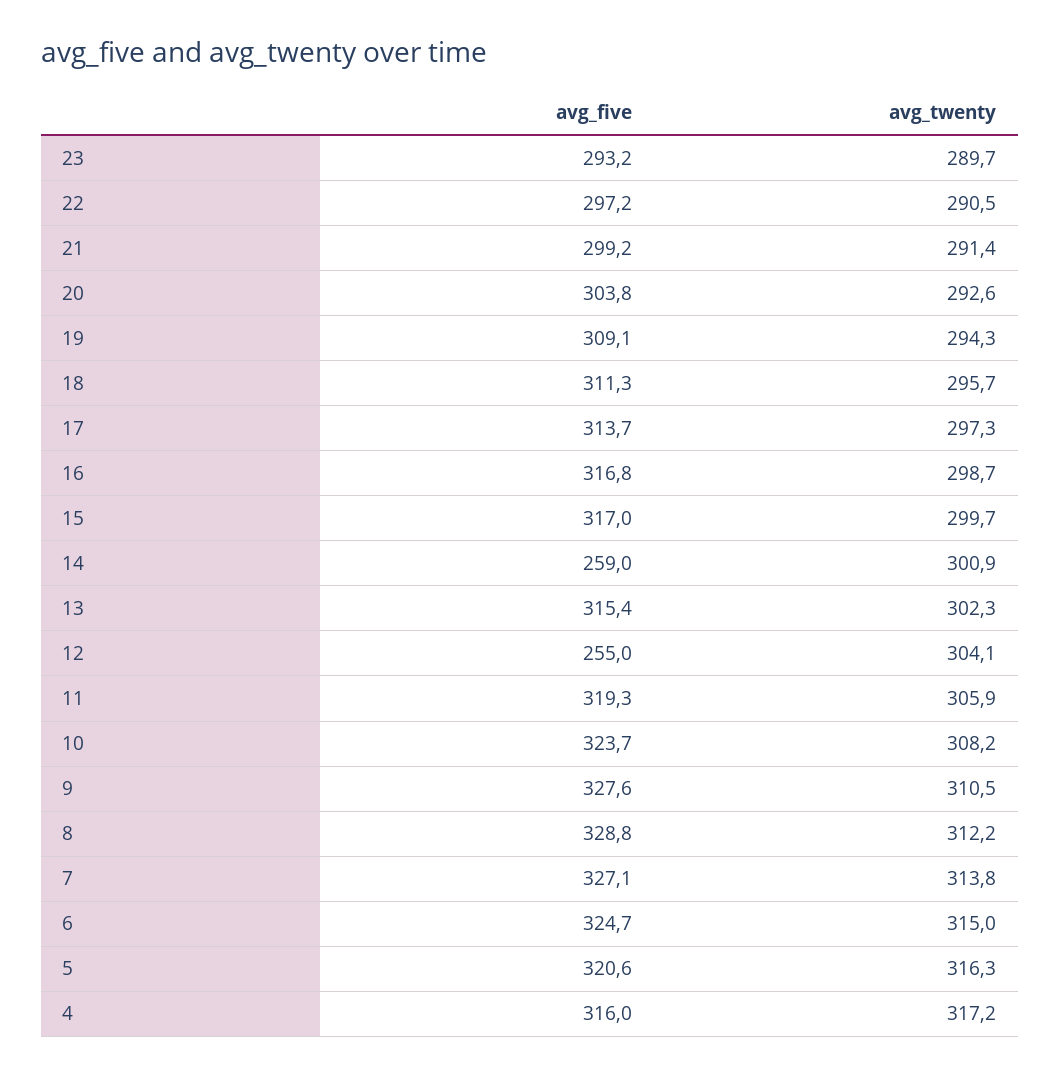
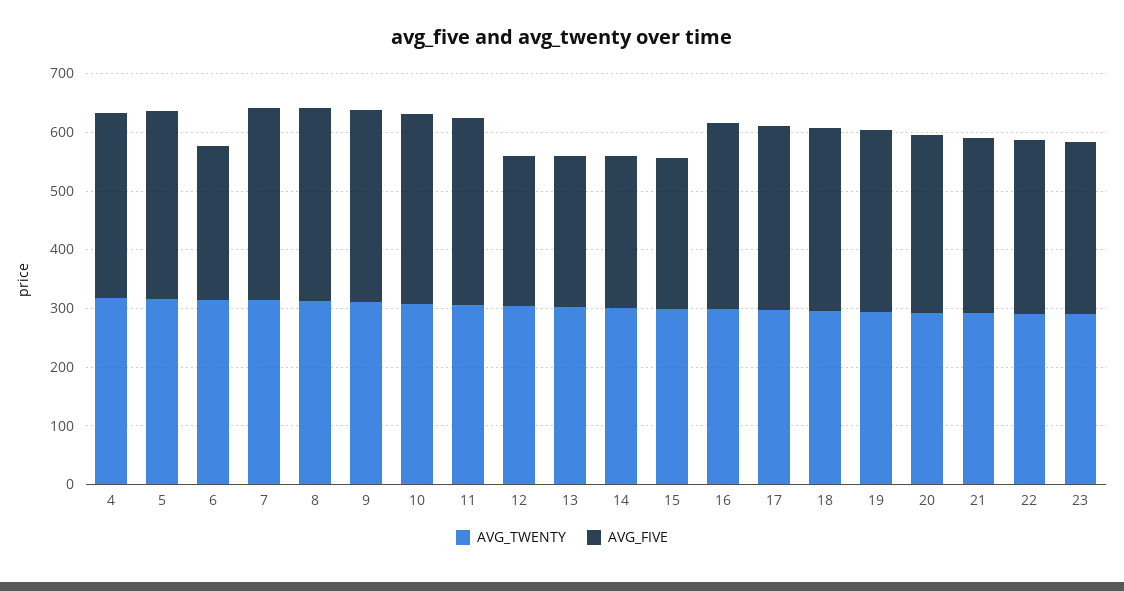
  {
    "avg_five": {
      "23": 293.2,
      "22": 297.2,
      "21": 299.2,
      "20": 303.8,
      "19": 309.1,
      "18": 311.3,
      "17": 313.7,
      "16": 316.8,
-     "15": 317,
+     "15": 260,
      "14": 259,
-     "13": 315.4,
+     "13": 260,
      "12": 255,
      "11": 319.3,
      "10": 323.7,
      "9": 327.6,
      "8": 328.8,
      "7": 327.1,
-     "6": 324.7,
+     "6": 260,
      "5": 320.6,
      "4": 316
    },
    "avg_twenty": {
      "23": 289.7,
      "22": 290.5,
      "21": 291.4,
      "20": 292.6,
      "19": 294.3,
      "18": 295.7,
      "17": 297.3,
      "16": 298.7,
      "15": 299.7,
      "14": 300.9,
      "13": 302.3,
      "12": 304.1,
      "11": 305.9,
      "10": 308.2,
      "9": 310.5,
      "8": 312.2,
      "7": 313.8,
      "6": 315,
      "5": 316.3,
      "4": 317.2
    }
  }

